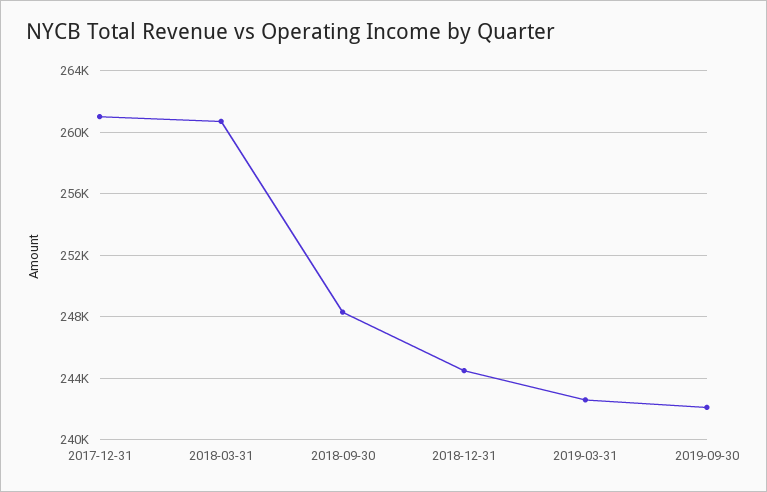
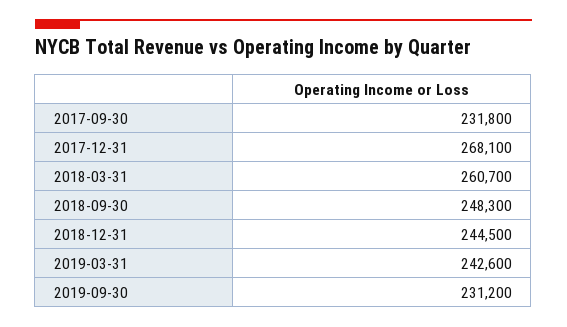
  {
-   "2017-12-31": 261000,
+   "2017-12-31": 268100,
    "2018-03-31": 260700,
    "2018-09-30": 248300,
    "2018-12-31": 244500,
    "2019-03-31": 242600,
-   "2019-09-30": 242000
+   "2019-09-30": 231200,
+   "2017-09-30": 231800
  }

